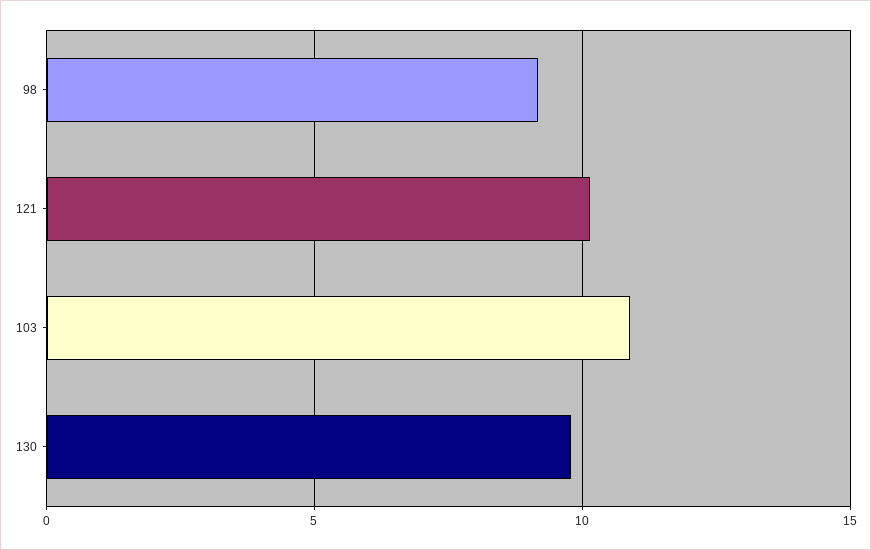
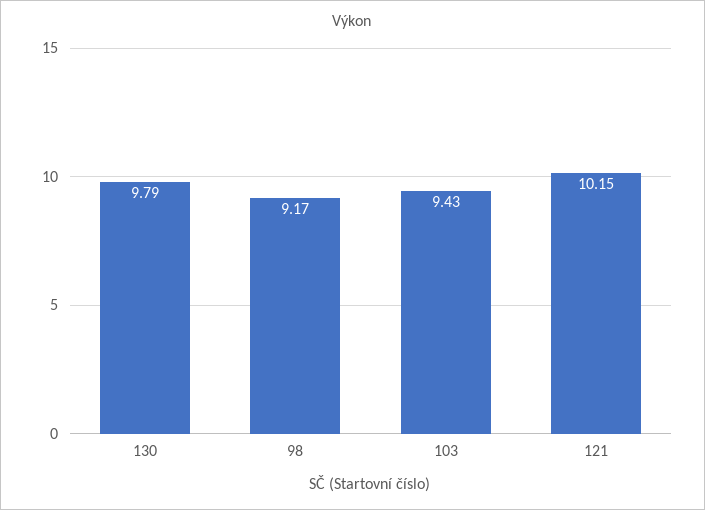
  {
    "98": 9.17,
    "121": 10.15,
-   "103": 11,
+   "103": 9.43,
    "130": 9.79
  }

